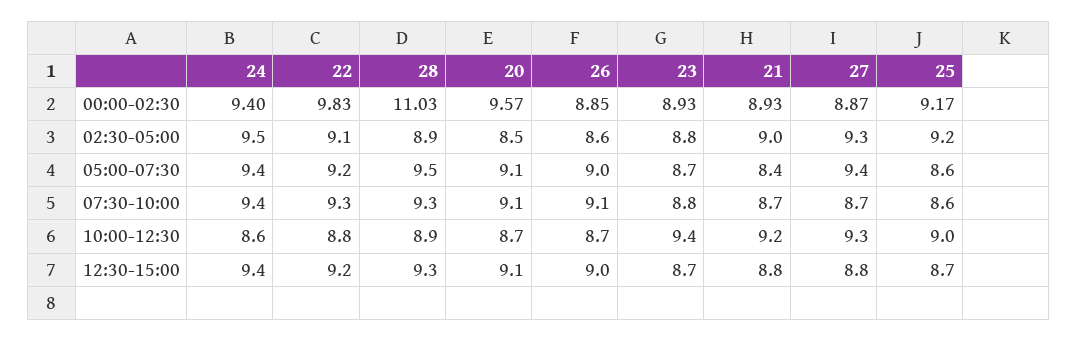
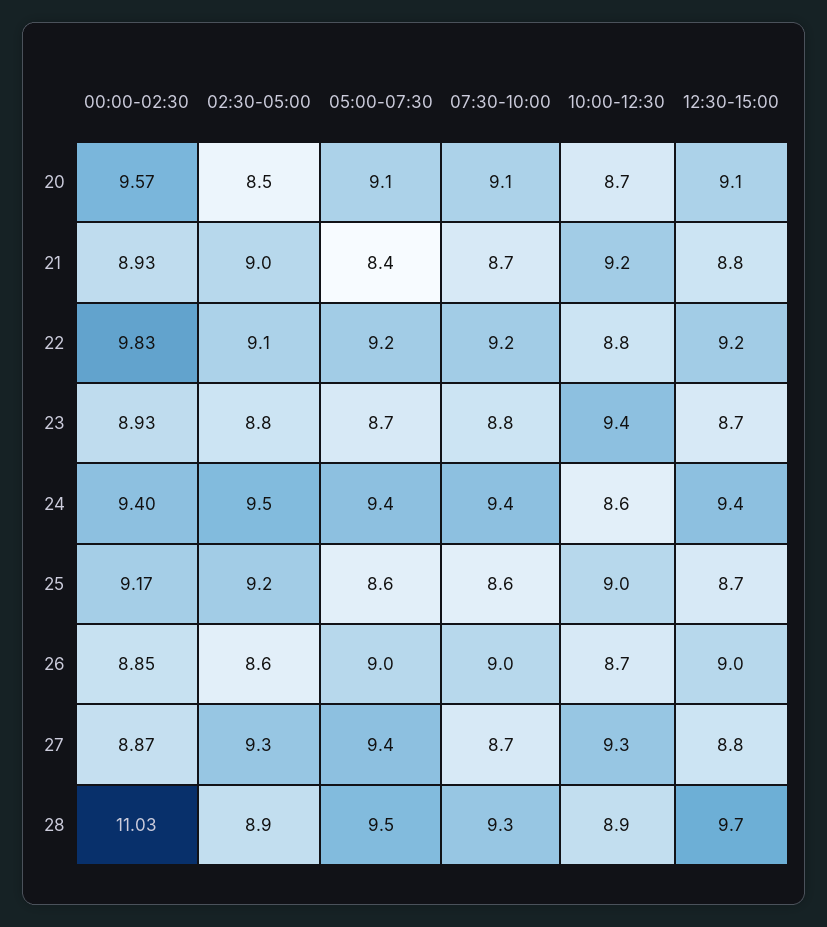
  {
    "24": {
      "00:00-02:30": 9.4,
      "02:30-05:00": 9.5,
      "05:00-07:30": 9.4,
      "07:30-10:00": 9.4,
      "10:00-12:30": 8.6,
      "12:30-15:00": 9.4
    },
    "22": {
      "00:00-02:30": 9.83,
      "02:30-05:00": 9.1,
      "05:00-07:30": 9.2,
-     "07:30-10:00": 9.3,
+     "07:30-10:00": 9.2,
      "10:00-12:30": 8.8,
      "12:30-15:00": 9.2
    },
    "28": {
      "00:00-02:30": 11.03,
      "02:30-05:00": 8.9,
      "05:00-07:30": 9.5,
      "07:30-10:00": 9.3,
      "10:00-12:30": 8.9,
-     "12:30-15:00": 9.3
+     "12:30-15:00": 9.7
    },
    "20": {
      "00:00-02:30": 9.57,
      "02:30-05:00": 8.5,
      "05:00-07:30": 9.1,
      "07:30-10:00": 9.1,
      "10:00-12:30": 8.7,
      "12:30-15:00": 9.1
    },
    "26": {
      "00:00-02:30": 8.85,
      "02:30-05:00": 8.6,
      "05:00-07:30": 9,
-     "07:30-10:00": 9.1,
+     "07:30-10:00": 9,
      "10:00-12:30": 8.7,
      "12:30-15:00": 9
    },
    "23": {
      "00:00-02:30": 8.93,
      "02:30-05:00": 8.8,
      "05:00-07:30": 8.7,
      "07:30-10:00": 8.8,
      "10:00-12:30": 9.4,
      "12:30-15:00": 8.7
    },
    "21": {
      "00:00-02:30": 8.93,
      "02:30-05:00": 9,
      "05:00-07:30": 8.4,
      "07:30-10:00": 8.7,
      "10:00-12:30": 9.2,
      "12:30-15:00": 8.8
    },
    "27": {
      "00:00-02:30": 8.87,
      "02:30-05:00": 9.3,
      "05:00-07:30": 9.4,
      "07:30-10:00": 8.7,
      "10:00-12:30": 9.3,
      "12:30-15:00": 8.8
    },
    "25": {
      "00:00-02:30": 9.17,
      "02:30-05:00": 9.2,
      "05:00-07:30": 8.6,
      "07:30-10:00": 8.6,
      "10:00-12:30": 9,
      "12:30-15:00": 8.7
    }
  }

